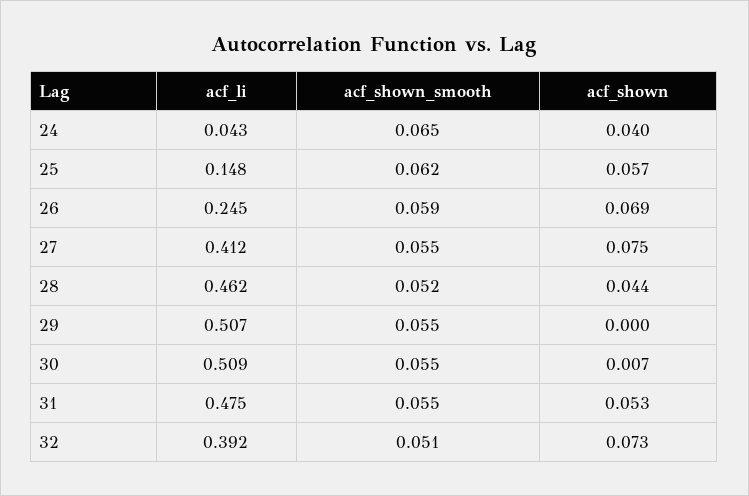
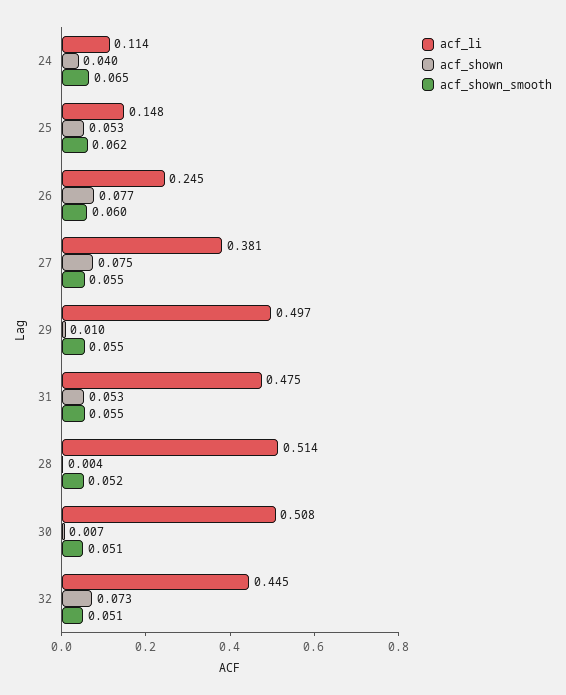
  {
    "acf_li": {
-     "24": 0.043,
+     "24": 0.114,
      "25": 0.148,
      "26": 0.245,
-     "27": 0.412,
+     "27": 0.381,
-     "28": 0.462,
+     "28": 0.514,
-     "29": 0.507,
+     "29": 0.497,
-     "30": 0.509,
+     "30": 0.508,
      "31": 0.475,
-     "32": 0.392
+     "32": 0.445
    },
    "acf_shown_smooth": {
      "24": 0.065,
      "25": 0.062,
-     "26": 0.059,
+     "26": 0.06,
      "27": 0.055,
      "28": 0.052,
      "29": 0.055,
-     "30": 0.055,
+     "30": 0.051,
      "31": 0.055,
      "32": 0.051
    },
    "acf_shown": {
      "24": 0.04,
-     "25": 0.057,
+     "25": 0.053,
-     "26": 0.069,
+     "26": 0.077,
      "27": 0.075,
-     "28": 0.044,
+     "28": 0.004,
-     "29": 0,
+     "29": 0.01,
      "30": 0.007,
      "31": 0.053,
      "32": 0.073
    }
  }

